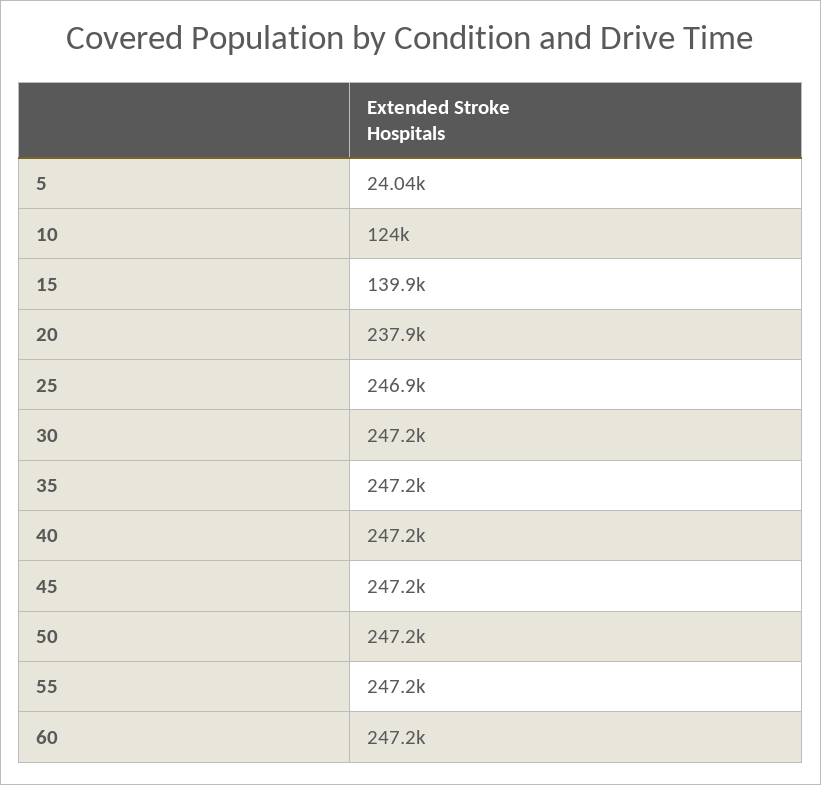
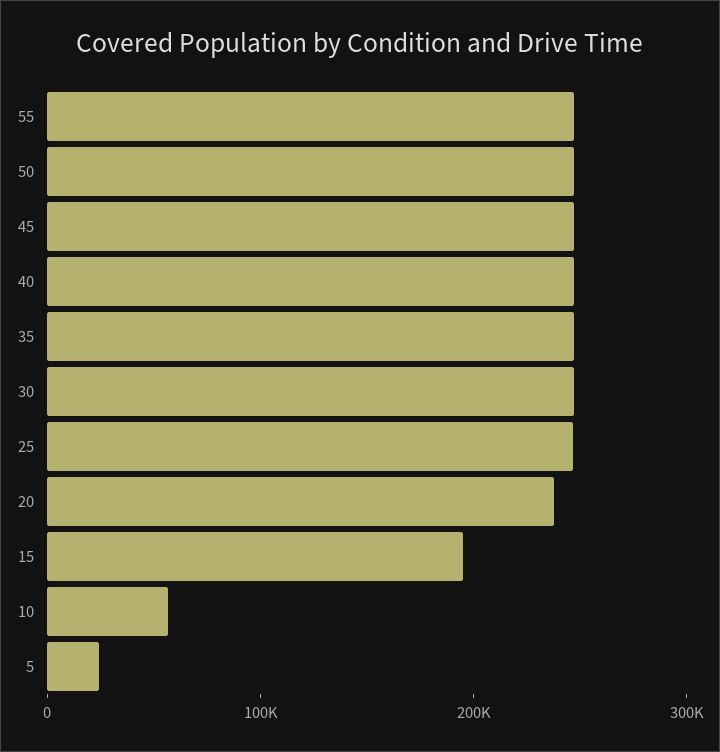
  {
    "5": 24040,
-   "10": 124000,
+   "10": 60000,
-   "15": 139900,
+   "15": 200000,
    "20": 237900,
    "25": 246900,
    "30": 247200,
    "35": 247200,
    "40": 247200,
    "45": 247200,
    "50": 247200,
-   "55": 247200,
+   "55": 247200
-   "60": 247200
  }

